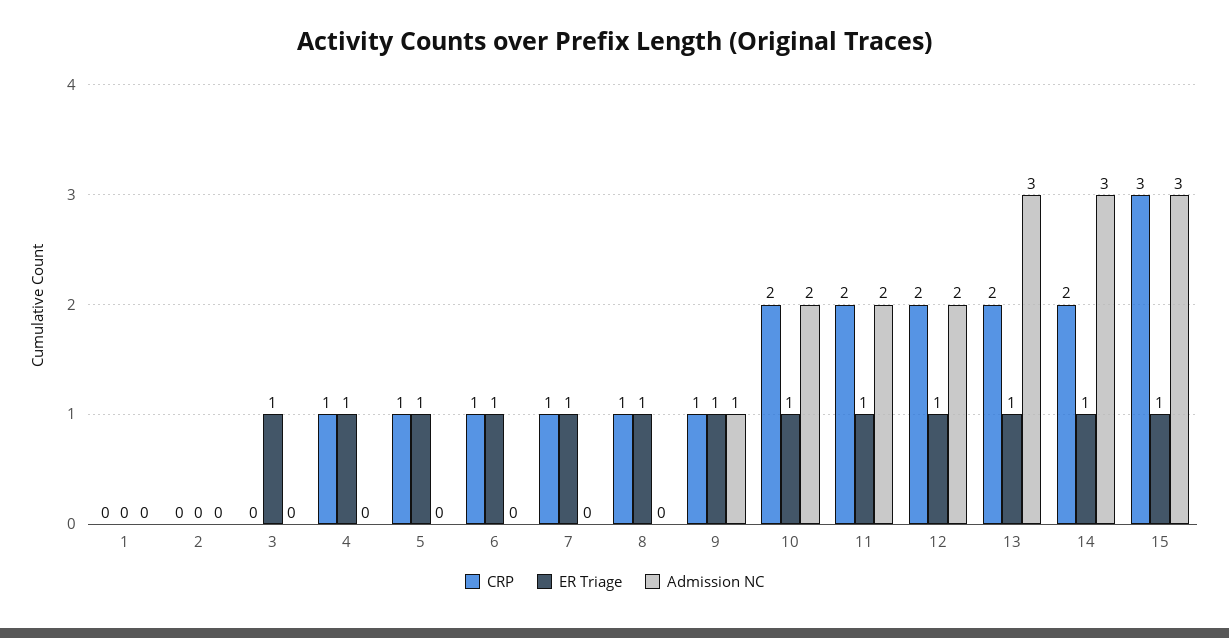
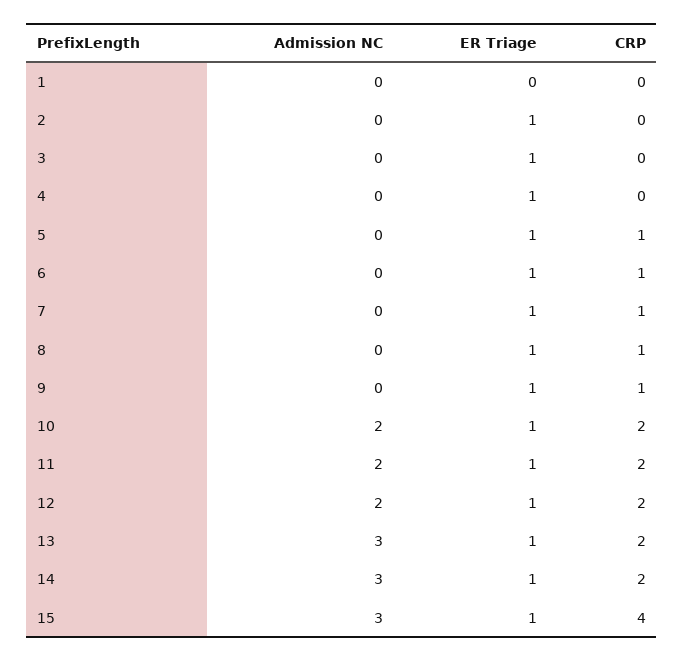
  {
    "CRP": {
      "1": 0,
      "2": 0,
      "3": 0,
-     "4": 1,
+     "4": 0,
      "5": 1,
      "6": 1,
      "7": 1,
      "8": 1,
      "9": 1,
      "10": 2,
      "11": 2,
      "12": 2,
      "13": 2,
      "14": 2,
-     "15": 3
+     "15": 4
    },
    "ER Triage": {
      "1": 0,
-     "2": 0,
+     "2": 1,
      "3": 1,
      "4": 1,
      "5": 1,
      "6": 1,
      "7": 1,
      "8": 1,
      "9": 1,
      "10": 1,
      "11": 1,
      "12": 1,
      "13": 1,
      "14": 1,
      "15": 1
    },
    "Admission NC": {
      "1": 0,
      "2": 0,
      "3": 0,
      "4": 0,
      "5": 0,
      "6": 0,
      "7": 0,
      "8": 0,
-     "9": 1,
+     "9": 0,
      "10": 2,
      "11": 2,
      "12": 2,
      "13": 3,
      "14": 3,
      "15": 3
    }
  }

